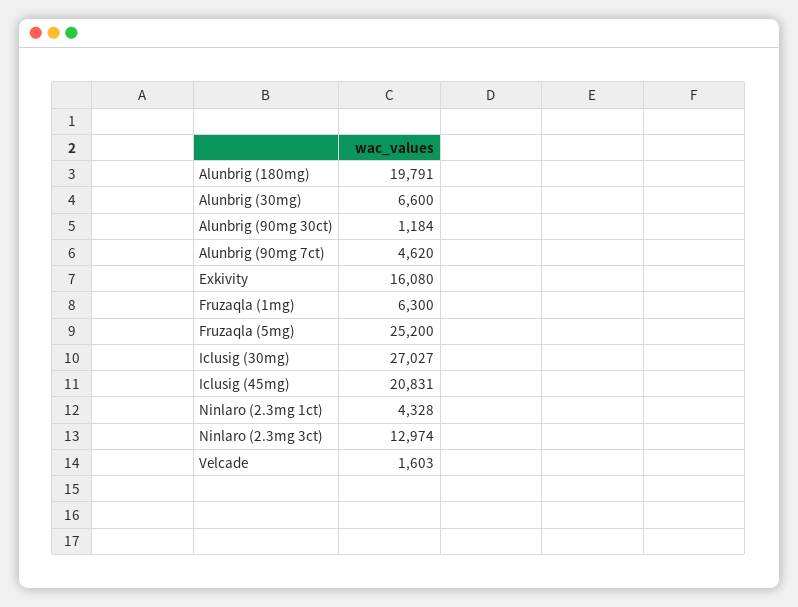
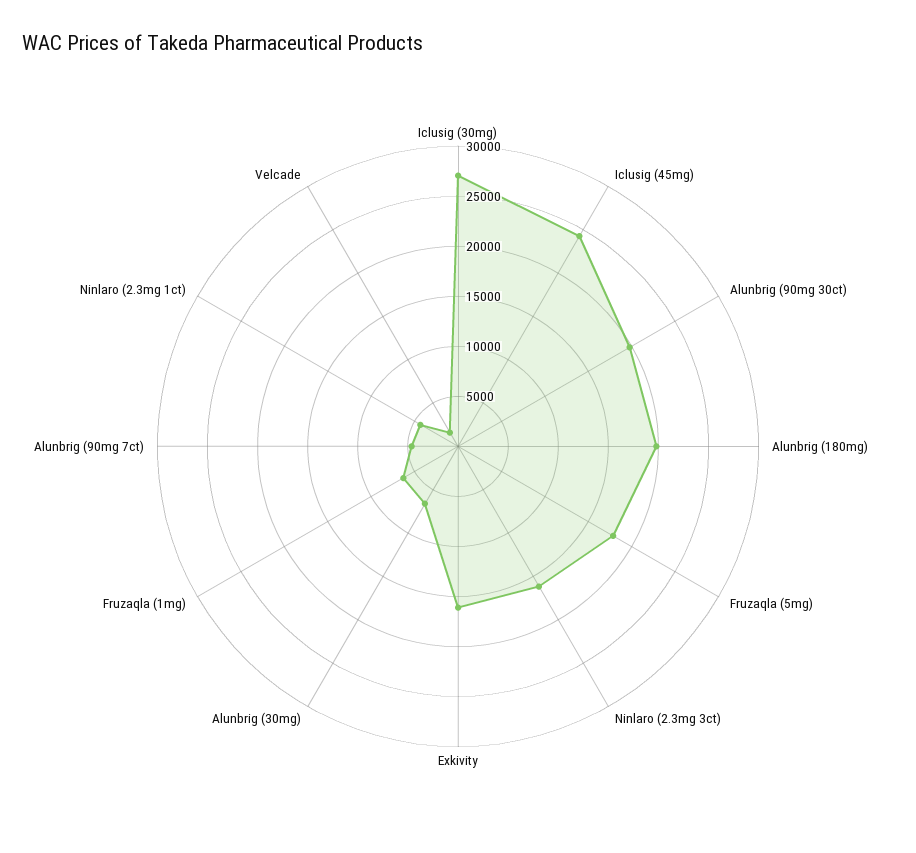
  {
    "Alunbrig (180mg)": 19791,
    "Alunbrig (30mg)": 6600,
-   "Alunbrig (90mg 30ct)": 1184,
+   "Alunbrig (90mg 30ct)": 20000,
    "Alunbrig (90mg 7ct)": 4620,
    "Exkivity": 16080,
    "Fruzaqla (1mg)": 6300,
-   "Fruzaqla (5mg)": 25200,
+   "Fruzaqla (5mg)": 18000,
    "Iclusig (30mg)": 27027,
-   "Iclusig (45mg)": 20831,
+   "Iclusig (45mg)": 24000,
    "Ninlaro (2.3mg 1ct)": 4328,
-   "Ninlaro (2.3mg 3ct)": 12974,
+   "Ninlaro (2.3mg 3ct)": 16000,
    "Velcade": 1603
  }

